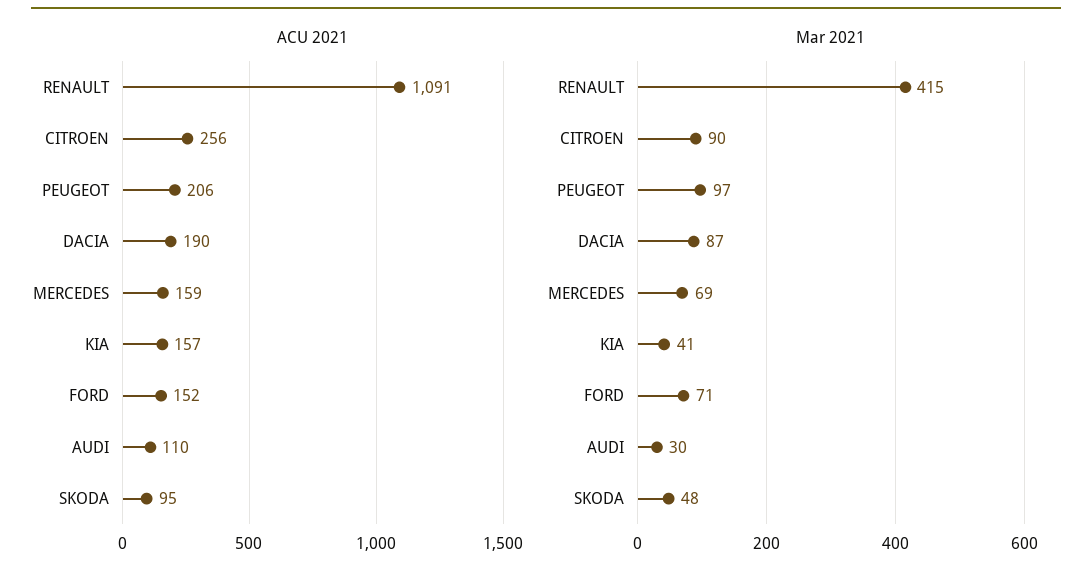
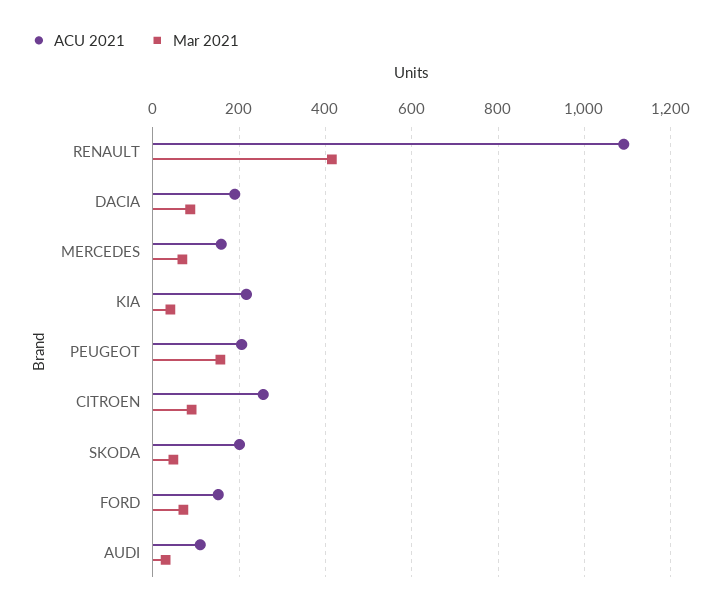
  {
    "ACU 2021": {
      "RENAULT": 1091,
      "CITROEN": 256,
      "PEUGEOT": 206,
      "DACIA": 190,
      "MERCEDES": 159,
-     "KIA": 157,
+     "KIA": 220,
      "FORD": 152,
      "AUDI": 110,
-     "SKODA": 95
+     "SKODA": 200
    },
    "Mar 2021": {
      "RENAULT": 415,
      "CITROEN": 90,
-     "PEUGEOT": 97,
+     "PEUGEOT": 160,
      "DACIA": 87,
      "MERCEDES": 69,
      "KIA": 41,
      "FORD": 71,
      "AUDI": 30,
      "SKODA": 48
    }
  }

